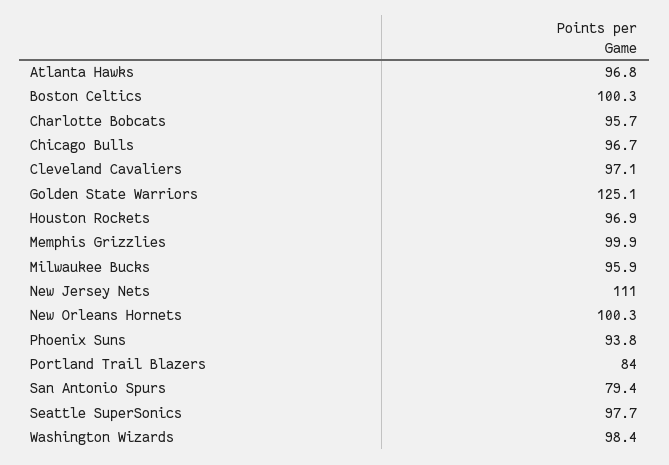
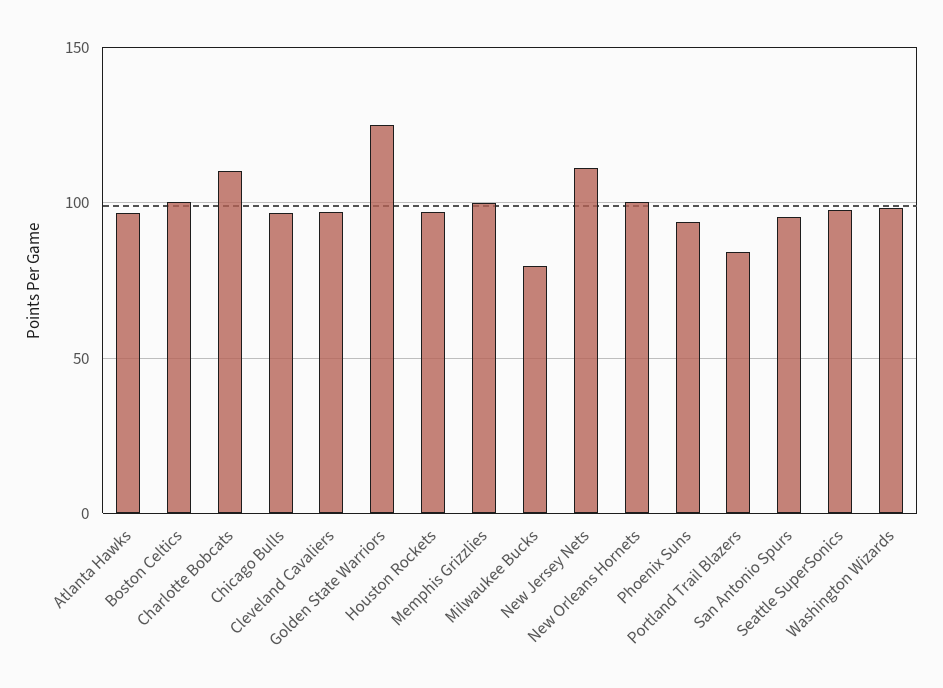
  {
    "Atlanta Hawks": 96.8,
    "Boston Celtics": 100.3,
-   "Charlotte Bobcats": 95.7,
+   "Charlotte Bobcats": 110,
    "Chicago Bulls": 96.7,
    "Cleveland Cavaliers": 97.1,
    "Golden State Warriors": 125.1,
    "Houston Rockets": 96.9,
    "Memphis Grizzlies": 99.9,
-   "Milwaukee Bucks": 95.9,
+   "Milwaukee Bucks": 80,
    "New Jersey Nets": 111,
    "New Orleans Hornets": 100.3,
    "Phoenix Suns": 93.8,
    "Portland Trail Blazers": 84,
-   "San Antonio Spurs": 79.4,
+   "San Antonio Spurs": 95,
    "Seattle SuperSonics": 97.7,
    "Washington Wizards": 98.4
  }

